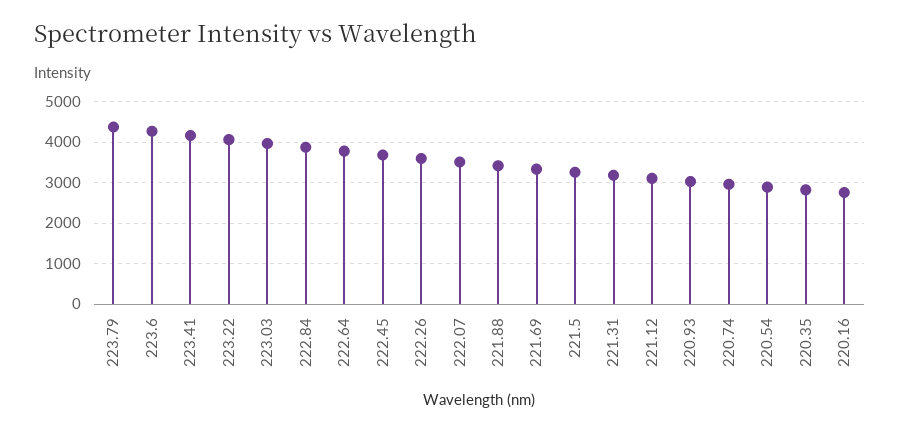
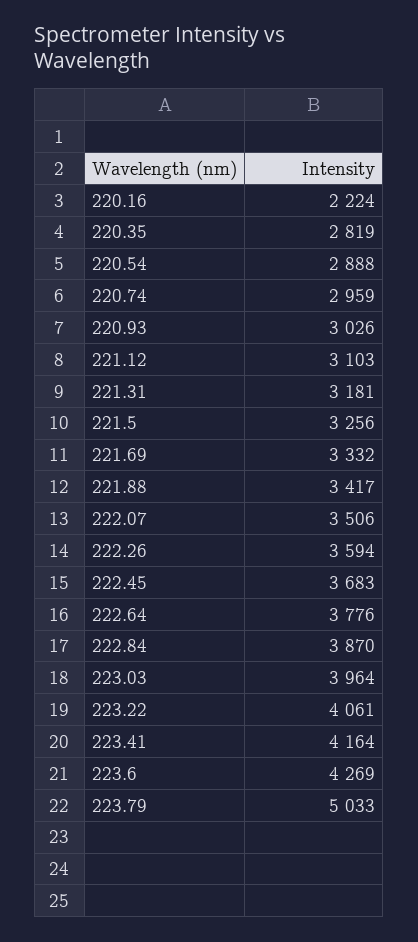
  {
-   "223.79": 4400,
+   "223.79": 5033,
    "223.6": 4269,
    "223.41": 4164,
    "223.22": 4061,
    "223.03": 3964,
    "222.84": 3870,
    "222.64": 3776,
    "222.45": 3683,
    "222.26": 3594,
    "222.07": 3506,
    "221.88": 3417,
    "221.69": 3332,
    "221.5": 3256,
    "221.31": 3181,
    "221.12": 3103,
    "220.93": 3026,
    "220.74": 2959,
    "220.54": 2888,
    "220.35": 2819,
-   "220.16": 2800
+   "220.16": 2224
  }

